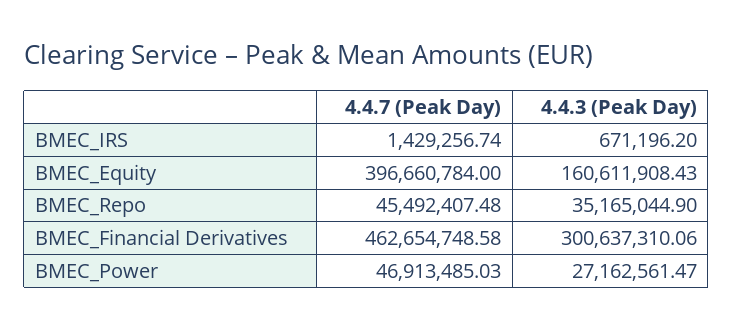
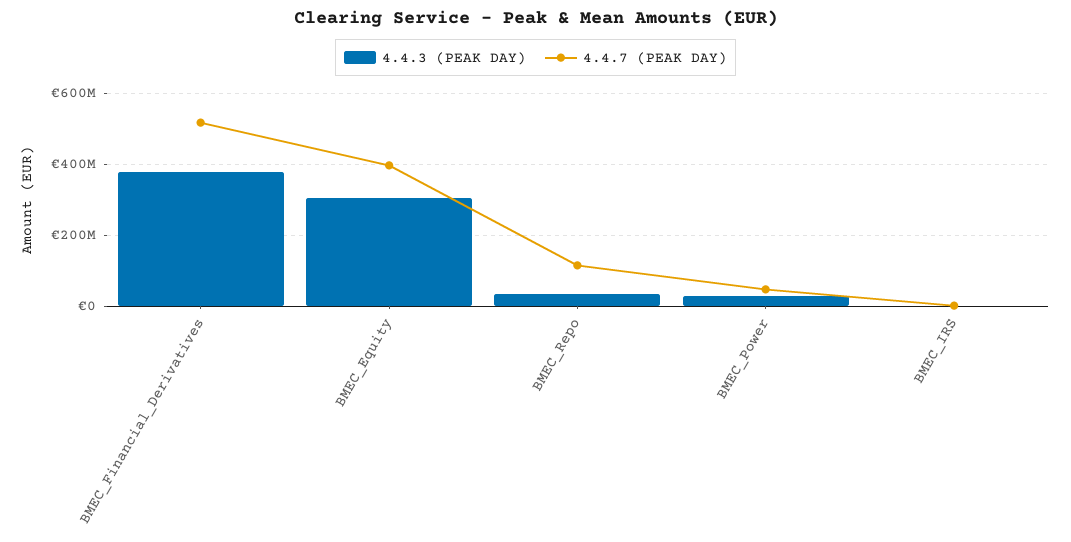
  {
    "4.4.7 (Peak Day)": {
      "BMEC_IRS": 1429256.74,
      "BMEC_Equity": 396660784,
-     "BMEC_Repo": 45492407.48,
+     "BMEC_Repo": 120000000,
-     "BMEC_Financial Derivatives": 462654748.58,
+     "BMEC_Financial Derivatives": 520000000,
      "BMEC_Power": 46913485.03
    },
    "4.4.3 (Peak Day)": {
      "BMEC_IRS": 671196.2,
-     "BMEC_Equity": 160611908.43,
+     "BMEC_Equity": 300000000,
      "BMEC_Repo": 35165044.9,
-     "BMEC_Financial Derivatives": 300637310.06,
+     "BMEC_Financial Derivatives": 380000000,
      "BMEC_Power": 27162561.47
    }
  }

